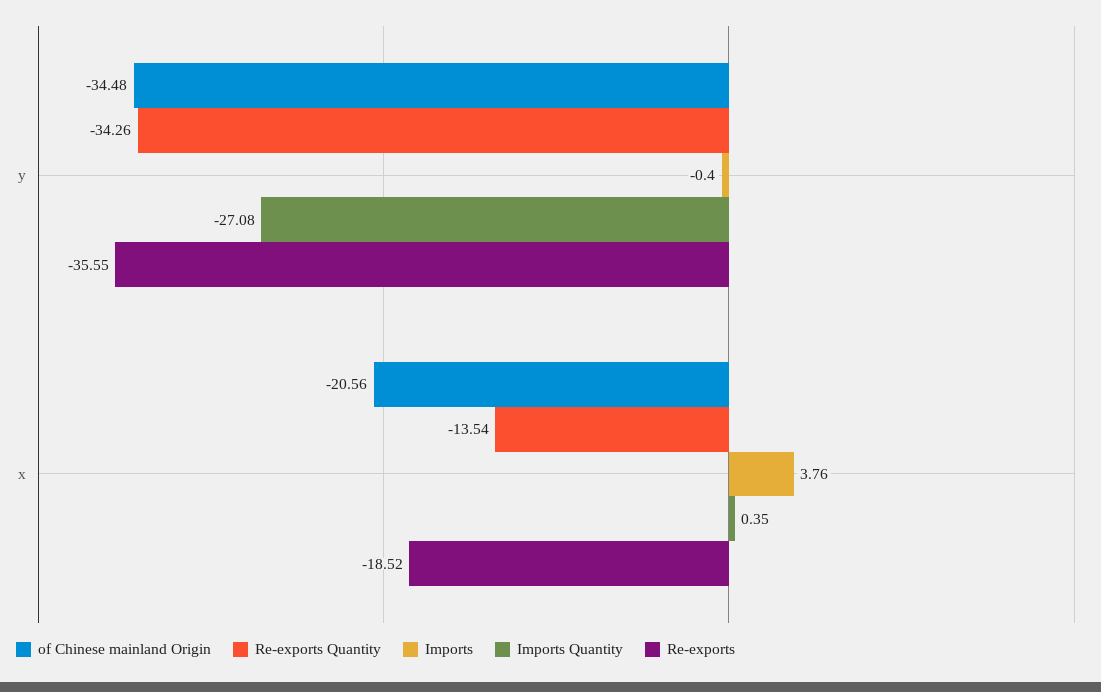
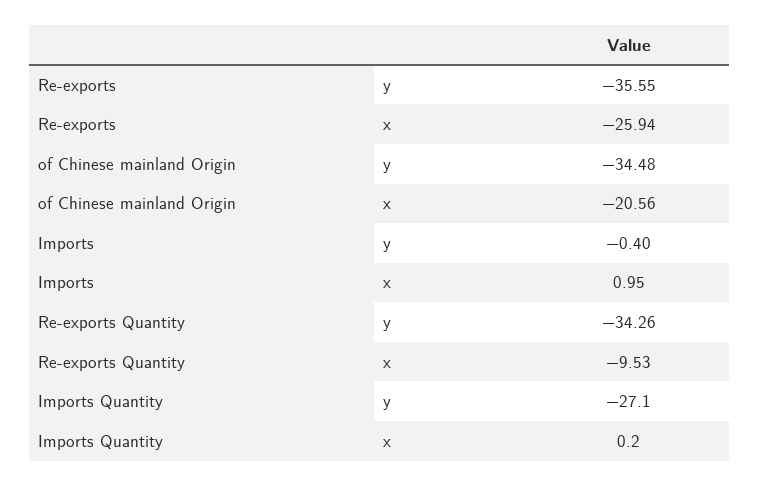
  {
    "of Chinese mainland Origin": {
      "y": -34.48,
      "x": -20.56
    },
    "Re-exports Quantity": {
      "y": -34.26,
-     "x": -13.54
+     "x": -9.53
    },
    "Imports": {
      "y": -0.4,
-     "x": 3.76
+     "x": 0.95
    },
    "Imports Quantity": {
-     "y": -27.08,
+     "y": -27.1,
-     "x": 0.35
+     "x": 0.2
    },
    "Re-exports": {
      "y": -35.55,
-     "x": -18.52
+     "x": -25.94
    }
  }

